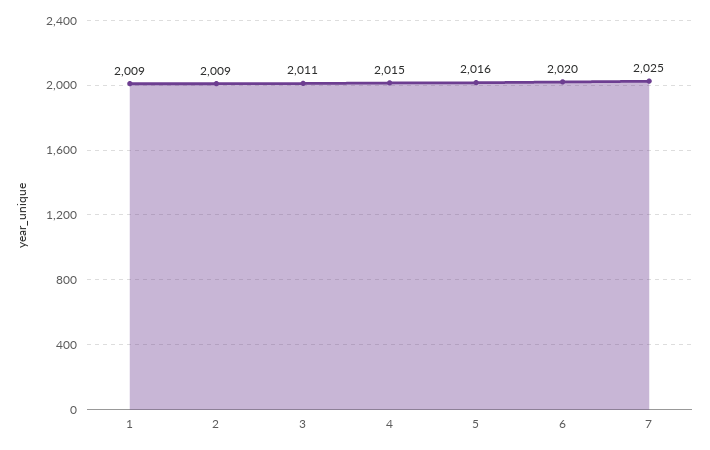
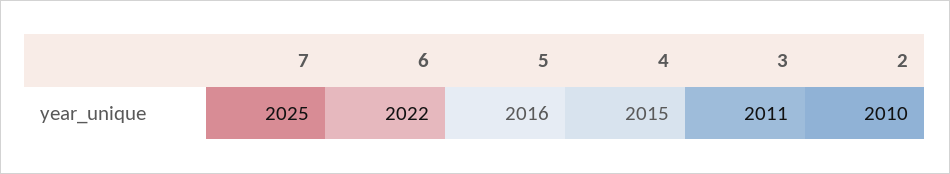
  {
-   "1": 2009,
-   "2": 2009,
+   "2": 2010,
    "3": 2011,
    "4": 2015,
    "5": 2016,
-   "6": 2020,
+   "6": 2022,
    "7": 2025
  }

